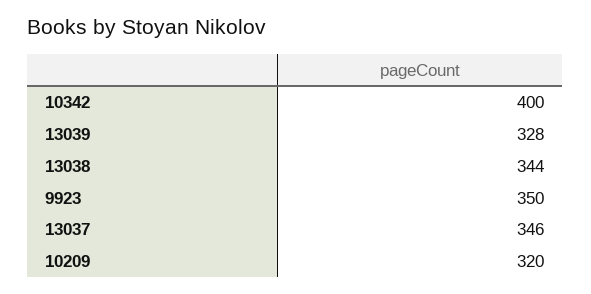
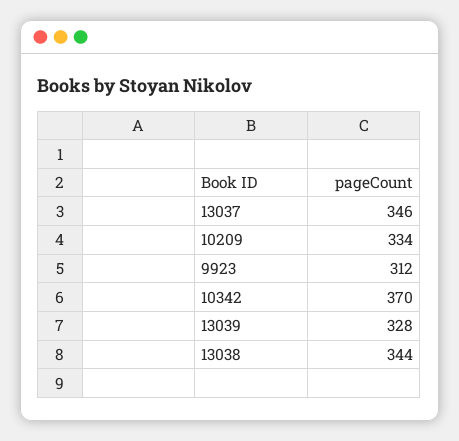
  {
-   "10342": 400,
+   "10342": 370,
    "13039": 328,
    "13038": 344,
-   "9923": 350,
+   "9923": 312,
    "13037": 346,
-   "10209": 320
+   "10209": 334
  }

